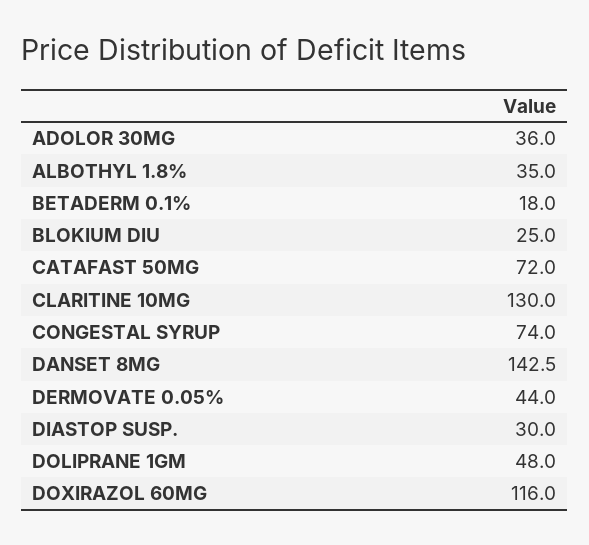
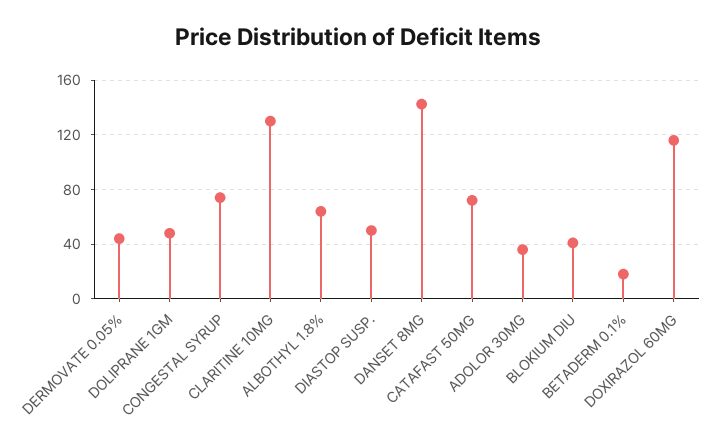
  {
    "ADOLOR 30MG": 36,
-   "ALBOTHYL 1.8%": 35,
+   "ALBOTHYL 1.8%": 65,
    "BETADERM 0.1%": 18,
-   "BLOKIUM DIU": 25,
+   "BLOKIUM DIU": 40,
    "CATAFAST 50MG": 72,
    "CLARITINE 10MG": 130,
    "CONGESTAL SYRUP": 74,
    "DANSET 8MG": 142.5,
    "DERMOVATE 0.05%": 44,
-   "DIASTOP SUSP.": 30,
+   "DIASTOP SUSP.": 50,
    "DOLIPRANE 1GM": 48,
    "DOXIRAZOL 60MG": 116
  }

